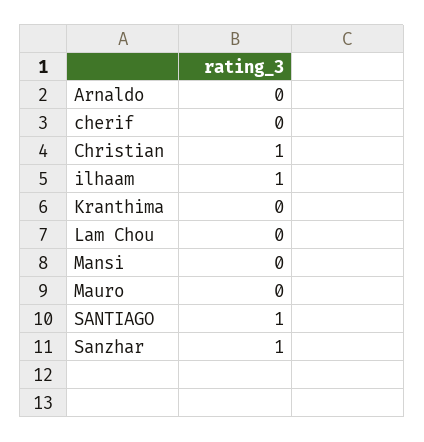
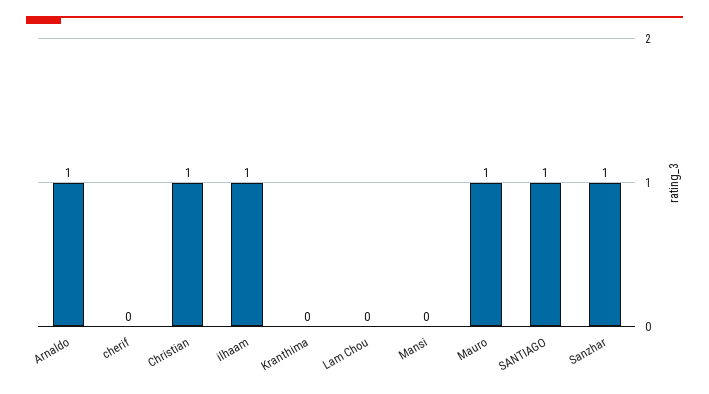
  {
-   "Arnaldo": 0,
+   "Arnaldo": 1,
    "cherif": 0,
    "Christian": 1,
    "ilhaam": 1,
    "Kranthima": 0,
    "Lam Chou": 0,
    "Mansi": 0,
-   "Mauro": 0,
+   "Mauro": 1,
    "SANTIAGO": 1,
    "Sanzhar": 1
  }

